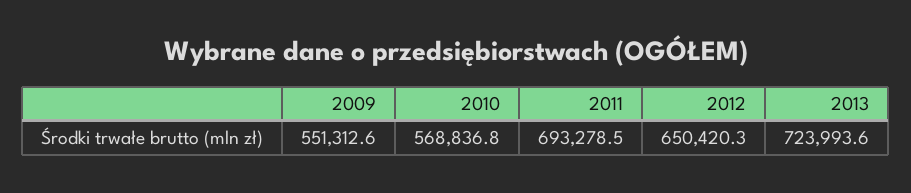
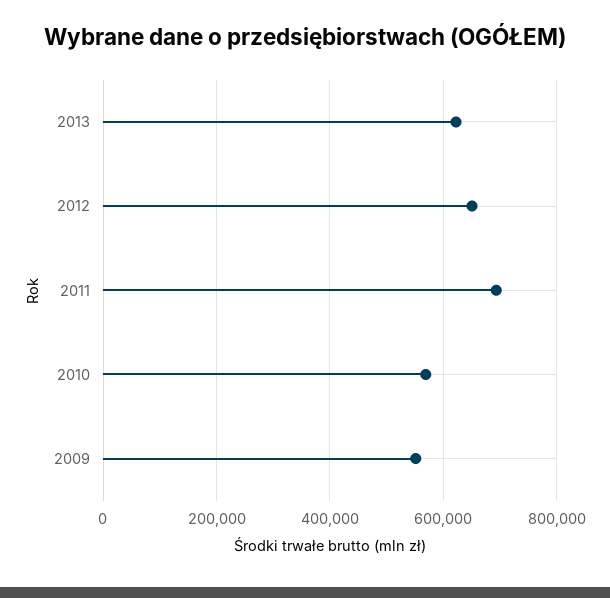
  {
    "2009": 551312.6,
    "2010": 568836.8,
    "2011": 693278.5,
    "2012": 650420.3,
-   "2013": 723993.6
+   "2013": 620000
  }

